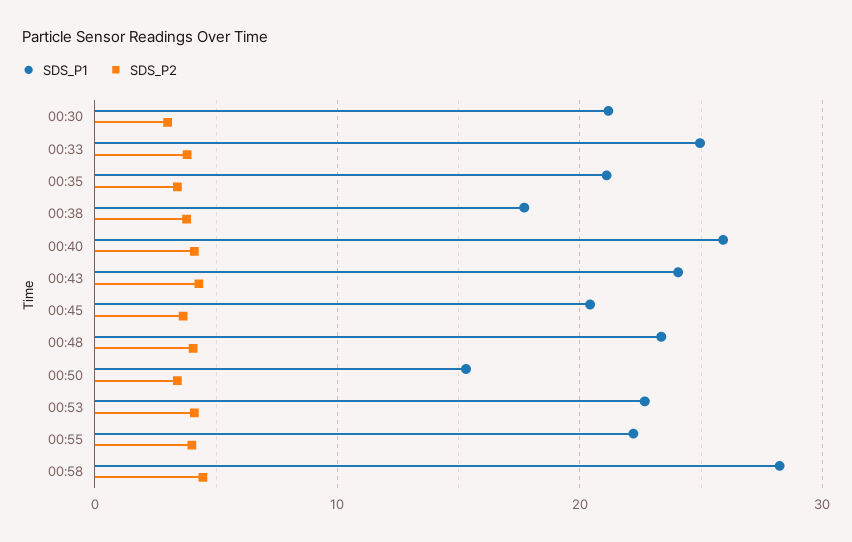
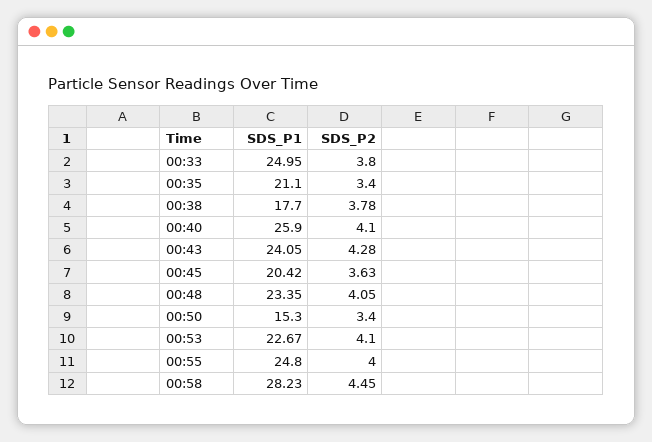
  {
    "SDS_P1": {
-     "00:30": 21,
      "00:33": 24.95,
      "00:35": 21.1,
      "00:38": 17.7,
      "00:40": 25.9,
      "00:43": 24.05,
      "00:45": 20.42,
      "00:48": 23.35,
      "00:50": 15.3,
      "00:53": 22.67,
-     "00:55": 22,
+     "00:55": 24.8,
      "00:58": 28.23
    },
    "SDS_P2": {
-     "00:30": 3,
      "00:33": 3.8,
      "00:35": 3.4,
      "00:38": 3.78,
      "00:40": 4.1,
      "00:43": 4.28,
      "00:45": 3.63,
      "00:48": 4.05,
      "00:50": 3.4,
      "00:53": 4.1,
      "00:55": 4,
      "00:58": 4.45
    }
  }

